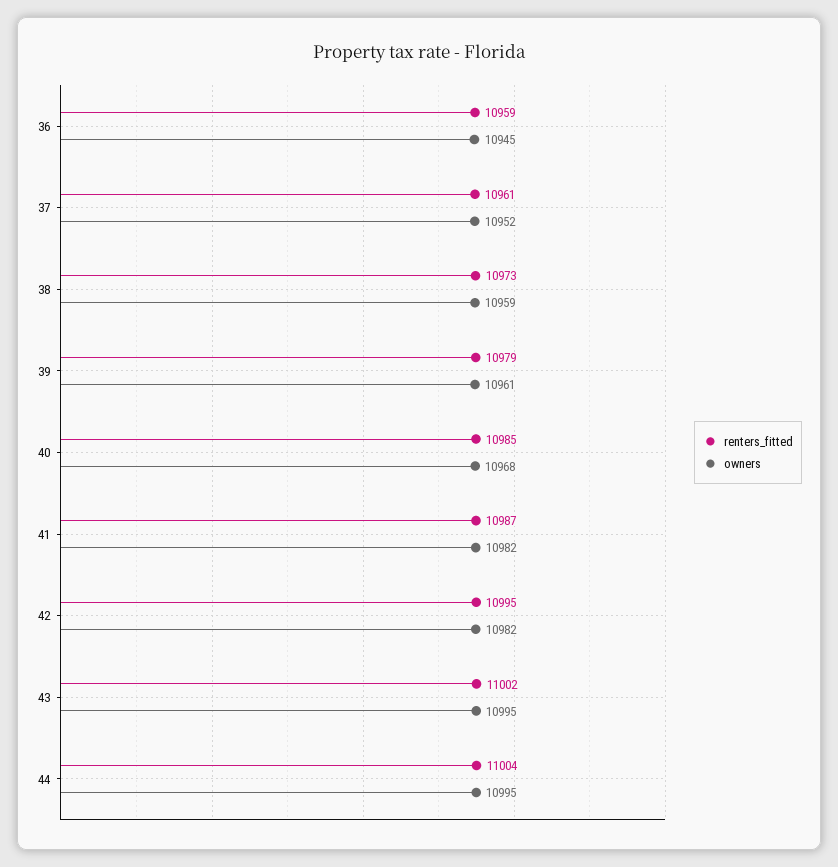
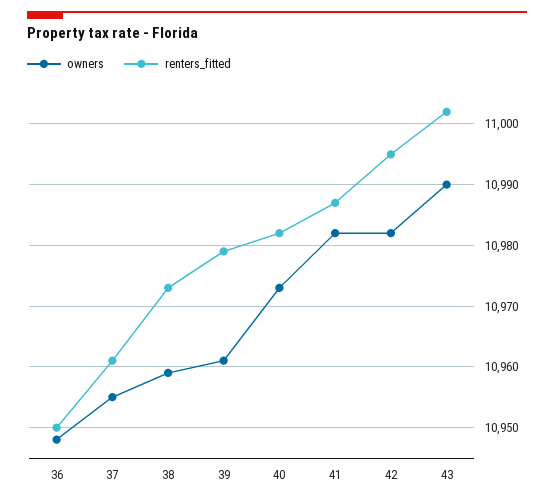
  {
    "renters_fitted": {
-     "36": 10959,
+     "36": 10950,
      "37": 10961,
      "38": 10973,
      "39": 10979,
-     "40": 10985,
+     "40": 10982,
      "41": 10987,
      "42": 10995,
-     "43": 11002,
+     "43": 11002
-     "44": 11004
    },
    "owners": {
-     "36": 10945,
+     "36": 10948,
-     "37": 10952,
+     "37": 10955,
      "38": 10959,
      "39": 10961,
-     "40": 10968,
+     "40": 10973,
      "41": 10982,
      "42": 10982,
-     "43": 10995,
+     "43": 10990
-     "44": 10995
    }
  }

